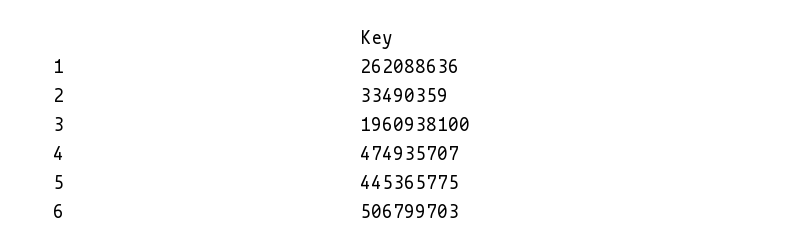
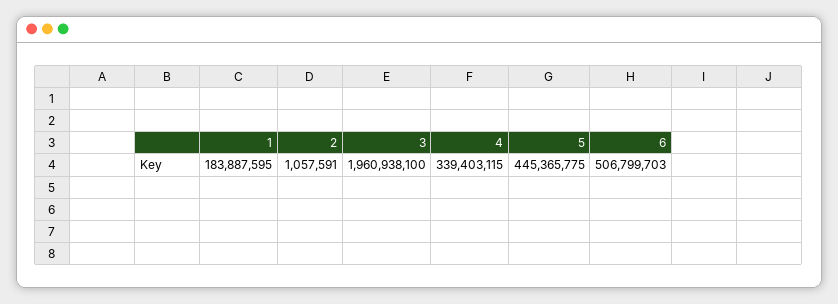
  {
-   "1": 262088636,
+   "1": 183887595,
-   "2": 33490359,
+   "2": 1057591,
    "3": 1960938100,
-   "4": 474935707,
+   "4": 339403115,
    "5": 445365775,
    "6": 506799703
  }

